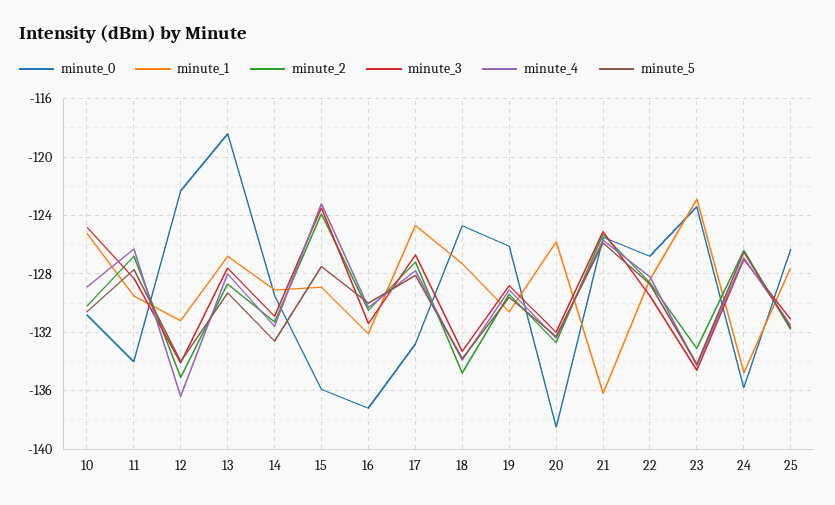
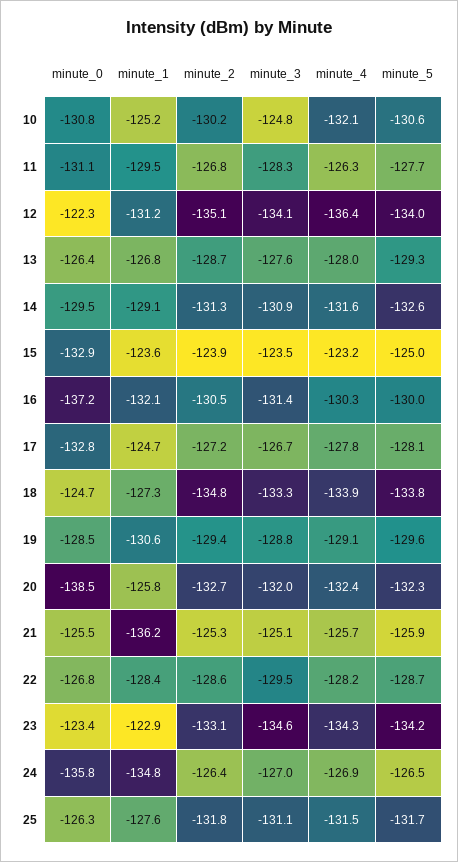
  {
    "minute_0": {
      "10": -130.8,
-     "11": -134,
+     "11": -131.1,
      "12": -122.3,
-     "13": -118.5,
+     "13": -126.4,
      "14": -129.5,
-     "15": -136,
+     "15": -132.9,
      "16": -137.2,
      "17": -132.8,
      "18": -124.7,
-     "19": -126,
+     "19": -128.5,
      "20": -138.5,
      "21": -125.5,
      "22": -126.8,
      "23": -123.4,
      "24": -135.8,
      "25": -126.3
    },
    "minute_1": {
      "10": -125.2,
      "11": -129.5,
      "12": -131.2,
      "13": -126.8,
      "14": -129.1,
-     "15": -129,
+     "15": -123.6,
      "16": -132.1,
      "17": -124.7,
      "18": -127.3,
      "19": -130.6,
      "20": -125.8,
      "21": -136.2,
      "22": -128.4,
      "23": -122.9,
      "24": -134.8,
      "25": -127.6
    },
    "minute_2": {
      "10": -130.2,
      "11": -126.8,
      "12": -135.1,
      "13": -128.7,
      "14": -131.3,
      "15": -123.9,
      "16": -130.5,
      "17": -127.2,
      "18": -134.8,
      "19": -129.4,
      "20": -132.7,
      "21": -125.3,
      "22": -128.6,
      "23": -133.1,
      "24": -126.4,
      "25": -131.8
    },
    "minute_3": {
      "10": -124.8,
      "11": -128.3,
      "12": -134.1,
      "13": -127.6,
      "14": -130.9,
      "15": -123.5,
      "16": -131.4,
      "17": -126.7,
      "18": -133.3,
      "19": -128.8,
      "20": -132,
      "21": -125.1,
      "22": -129.5,
      "23": -134.6,
      "24": -127,
      "25": -131.1
    },
    "minute_4": {
-     "10": -129,
+     "10": -132.1,
      "11": -126.3,
      "12": -136.4,
      "13": -128,
      "14": -131.6,
      "15": -123.2,
      "16": -130.3,
      "17": -127.8,
      "18": -133.9,
      "19": -129.1,
      "20": -132.4,
      "21": -125.7,
      "22": -128.2,
      "23": -134.3,
      "24": -126.9,
      "25": -131.5
    },
    "minute_5": {
      "10": -130.6,
      "11": -127.7,
      "12": -134,
      "13": -129.3,
      "14": -132.6,
-     "15": -127.5,
+     "15": -125,
      "16": -130,
      "17": -128.1,
      "18": -133.8,
      "19": -129.6,
      "20": -132.3,
      "21": -125.9,
      "22": -128.7,
      "23": -134.2,
      "24": -126.5,
      "25": -131.7
    }
  }

